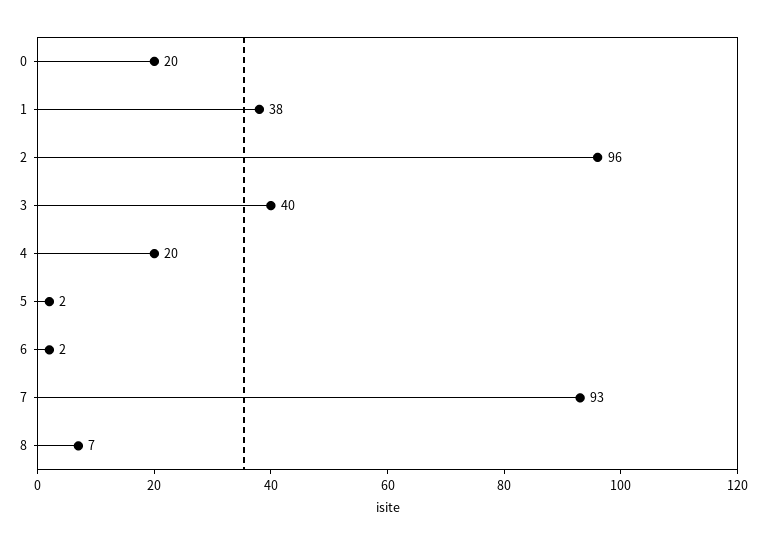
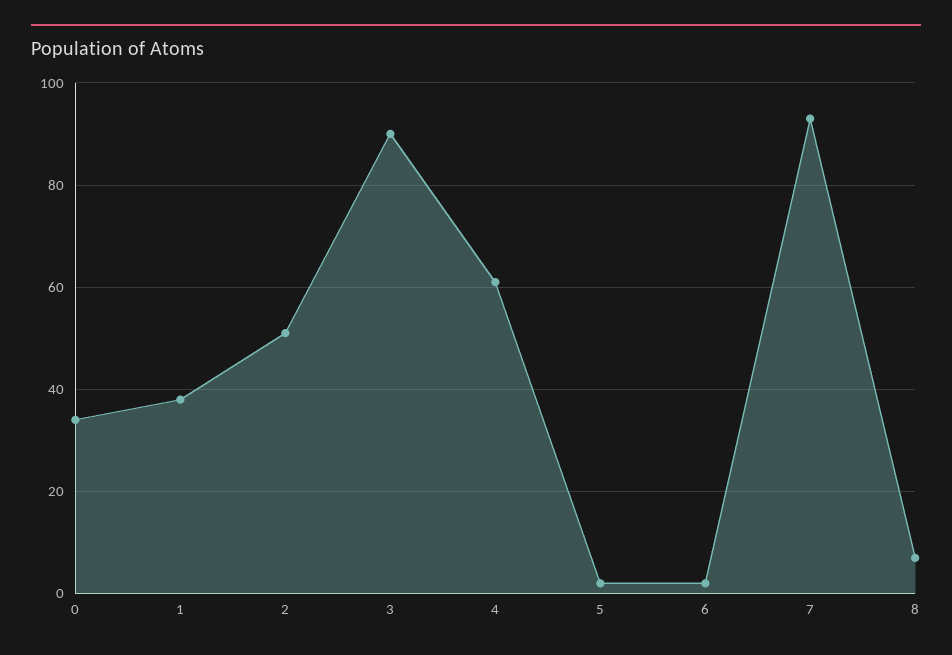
  {
-   "0": 20,
+   "0": 35,
    "1": 38,
-   "2": 96,
+   "2": 50,
-   "3": 40,
+   "3": 90,
-   "4": 20,
+   "4": 60,
    "5": 2,
    "6": 2,
    "7": 93,
    "8": 7
  }

